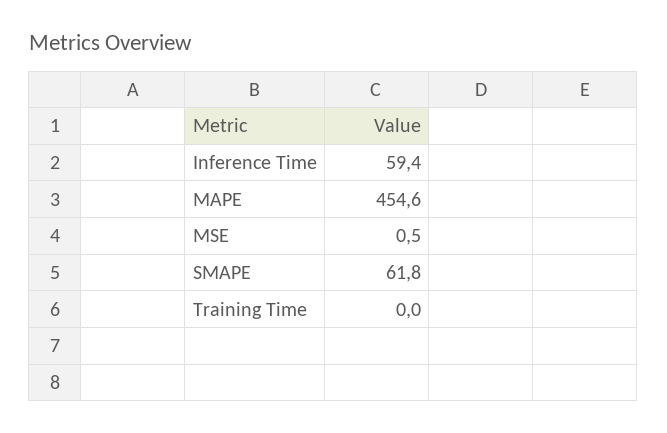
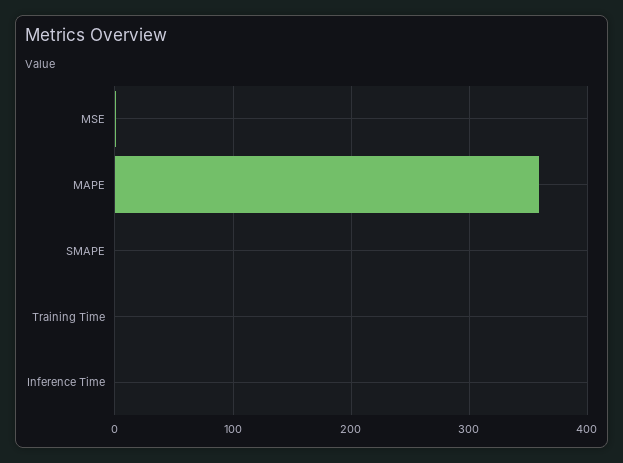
  {
-   "Inference Time": 59.4,
+   "Inference Time": 0,
-   "MAPE": 454.6,
+   "MAPE": 360,
    "MSE": 0.5,
-   "SMAPE": 61.8,
+   "SMAPE": 0,
    "Training Time": 0
  }

